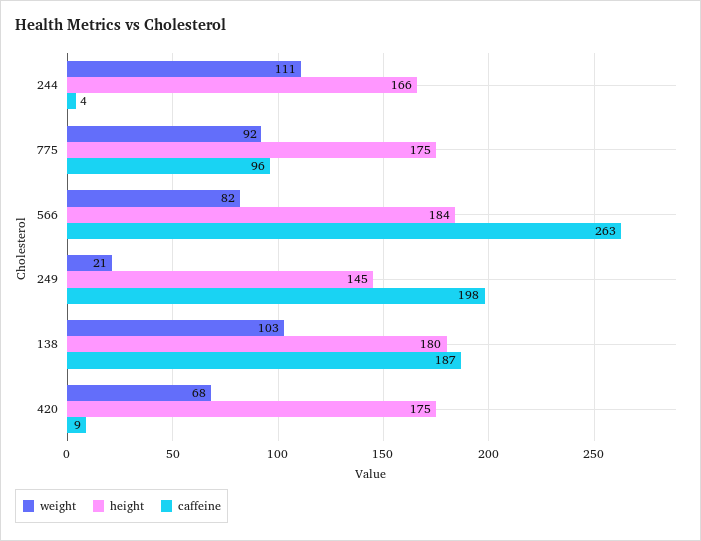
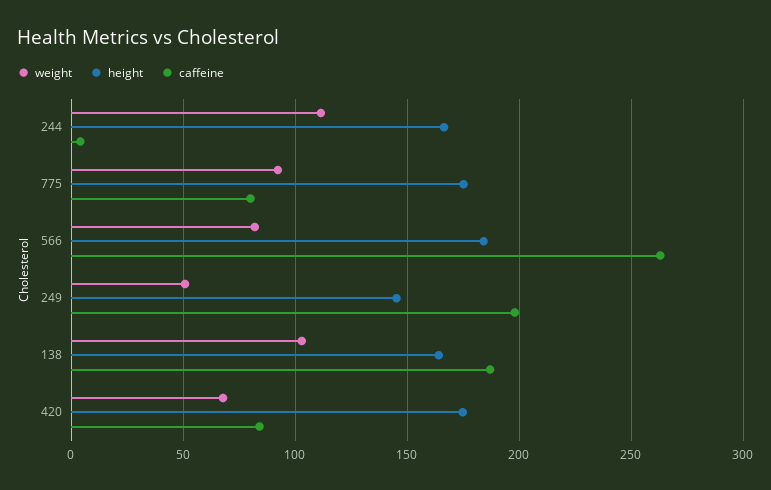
  {
    "weight": {
      "244": 111,
      "775": 92,
      "566": 82,
-     "249": 21,
+     "249": 50,
      "138": 103,
      "420": 68
    },
    "height": {
      "244": 166,
      "775": 175,
      "566": 184,
      "249": 145,
-     "138": 180,
+     "138": 165,
      "420": 175
    },
    "caffeine": {
      "244": 4,
-     "775": 96,
+     "775": 80,
      "566": 263,
      "249": 198,
      "138": 187,
-     "420": 9
+     "420": 85
    }
  }

